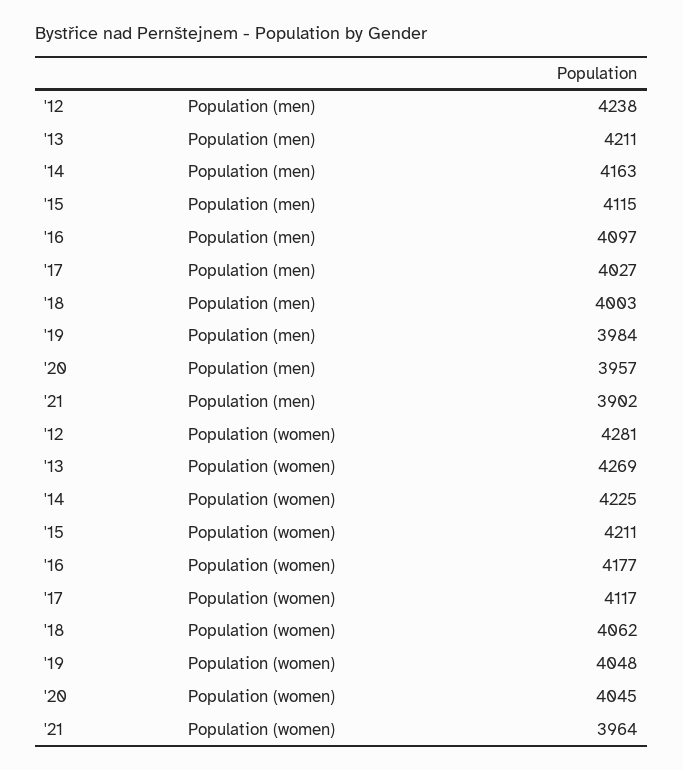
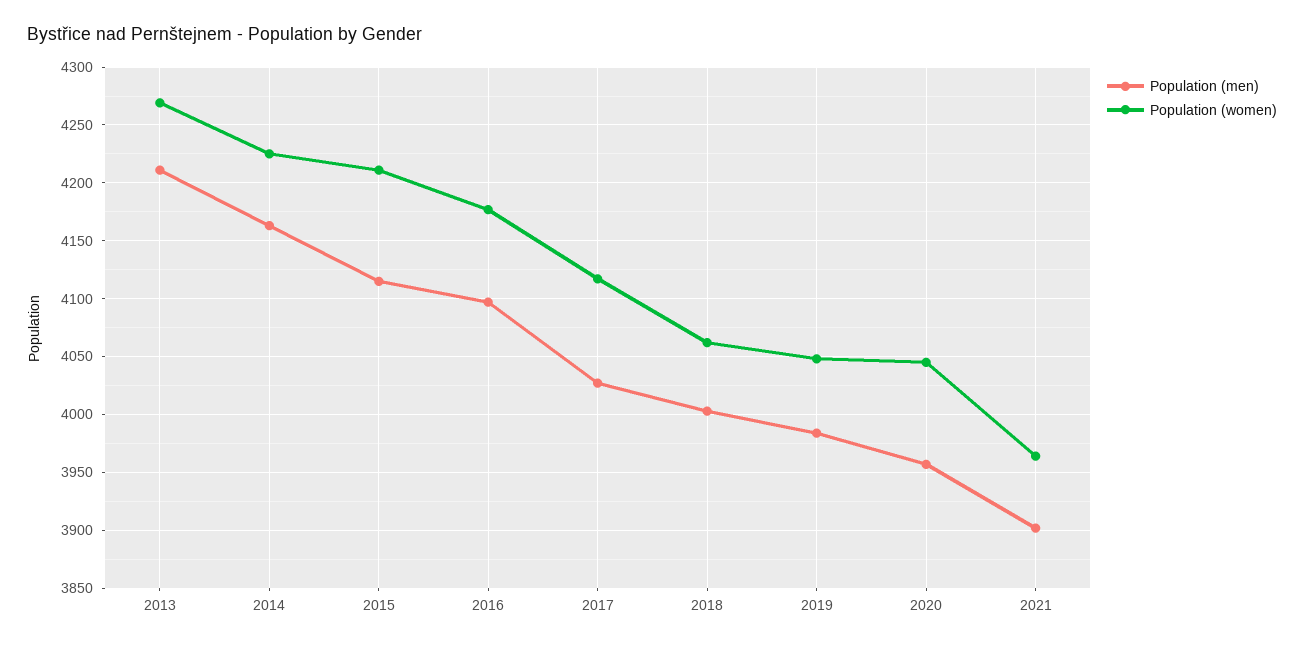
  {
    "Population (men)": {
-     "'12": 4238,
      "'13": 4211,
      "'14": 4163,
      "'15": 4115,
      "'16": 4097,
      "'17": 4027,
      "'18": 4003,
      "'19": 3984,
      "'20": 3957,
      "'21": 3902
    },
    "Population (women)": {
-     "'12": 4281,
      "'13": 4269,
      "'14": 4225,
      "'15": 4211,
      "'16": 4177,
      "'17": 4117,
      "'18": 4062,
      "'19": 4048,
      "'20": 4045,
      "'21": 3964
    }
  }

